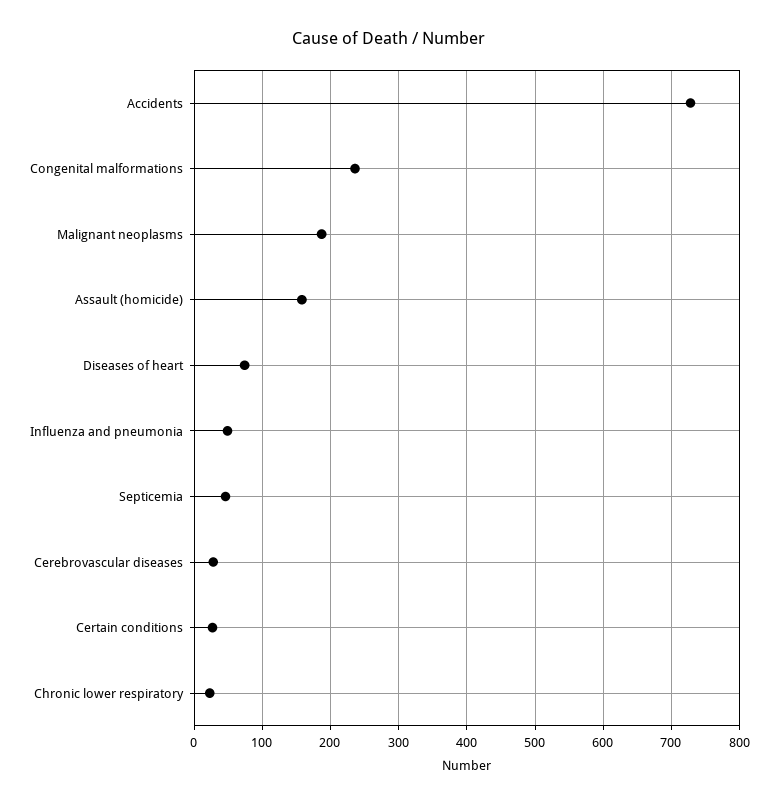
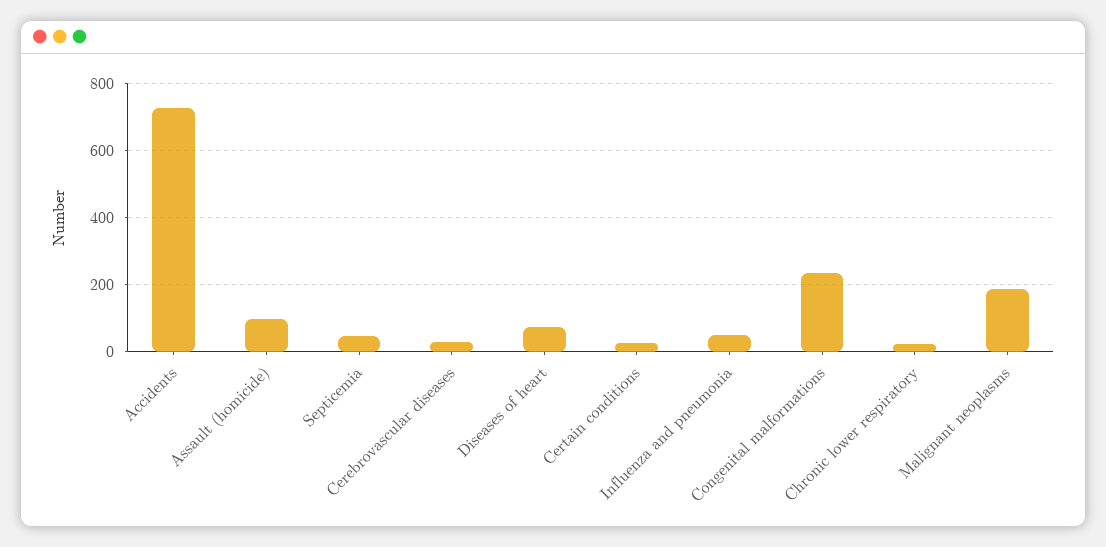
  {
    "Accidents": 730,
    "Congenital malformations": 240,
    "Malignant neoplasms": 190,
-   "Assault (homicide)": 160,
+   "Assault (homicide)": 100,
    "Diseases of heart": 70,
    "Influenza and pneumonia": 50,
    "Septicemia": 50,
    "Cerebrovascular diseases": 30,
    "Certain conditions": 30,
    "Chronic lower respiratory": 20
  }

